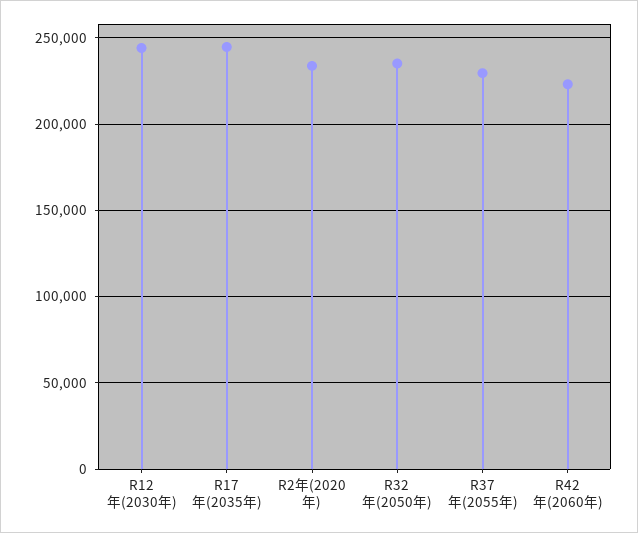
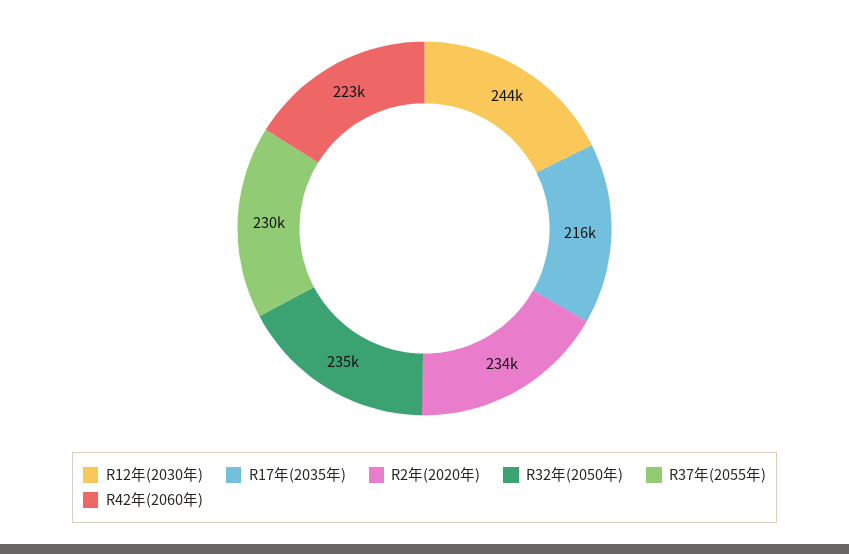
  {
    "R12年(2030年)": 244000,
-   "R17年(2035年)": 245000,
+   "R17年(2035年)": 216000,
    "R2年(2020年)": 234000,
    "R32年(2050年)": 235000,
    "R37年(2055年)": 230000,
    "R42年(2060年)": 223000
  }

